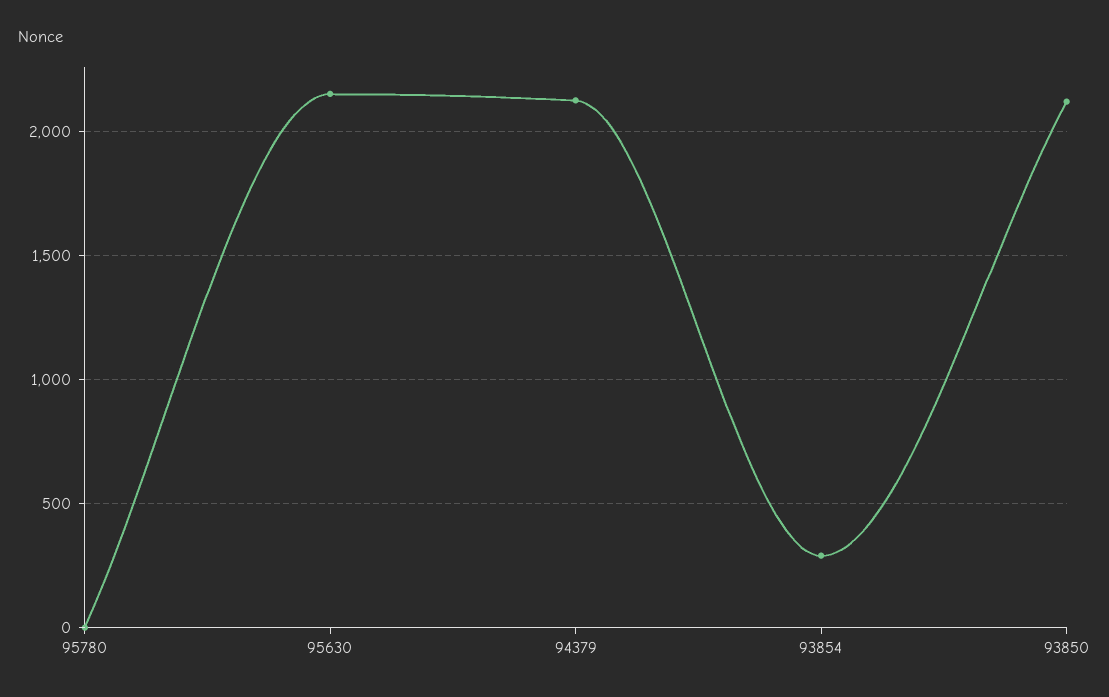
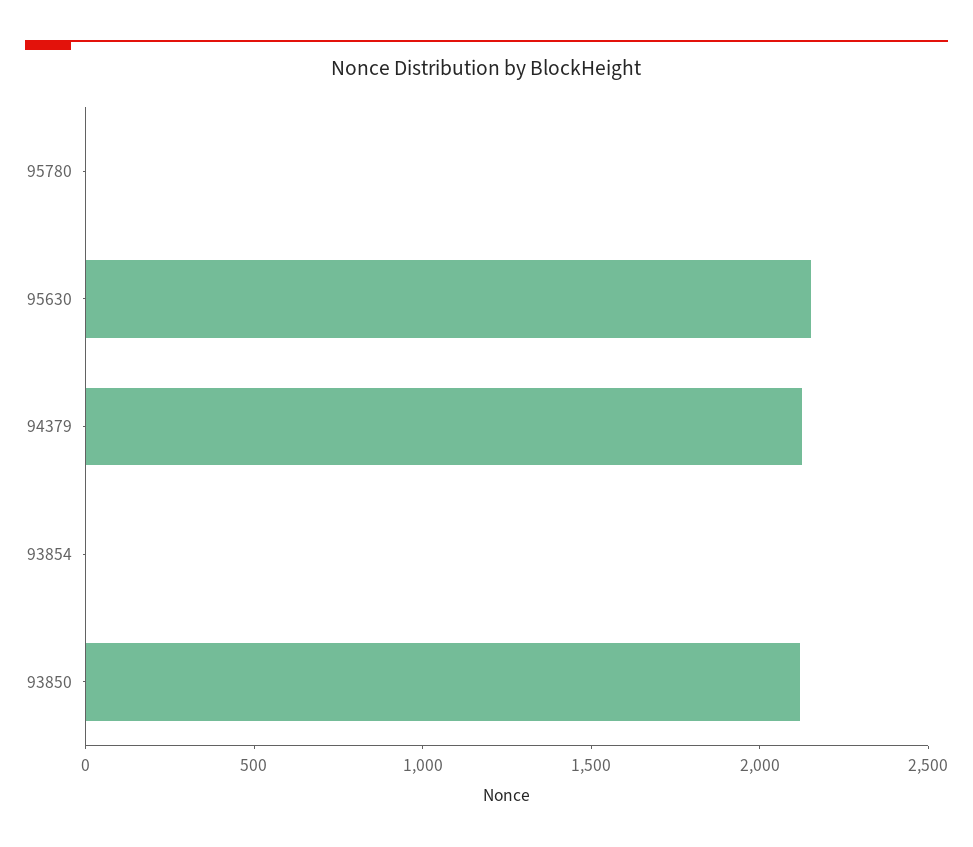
  {
    "95780": 0,
    "95630": 2150,
    "94379": 2150,
-   "93854": 300,
+   "93854": 0,
    "93850": 2100
  }

